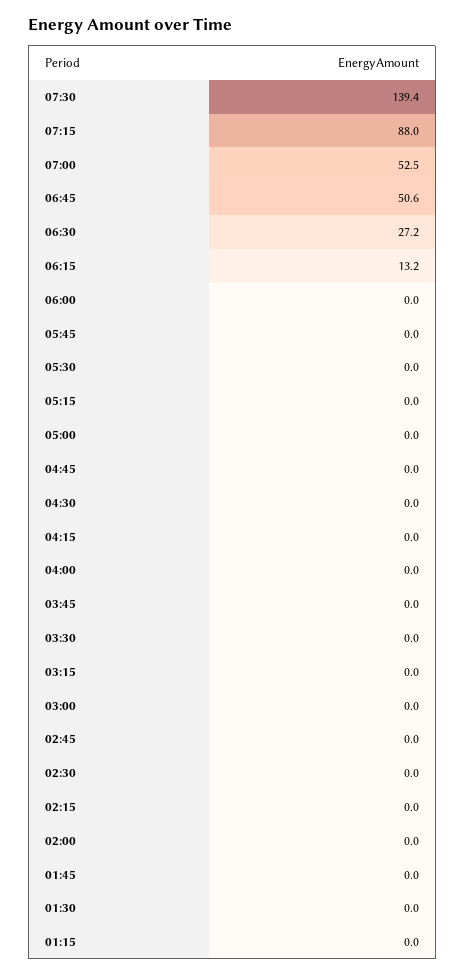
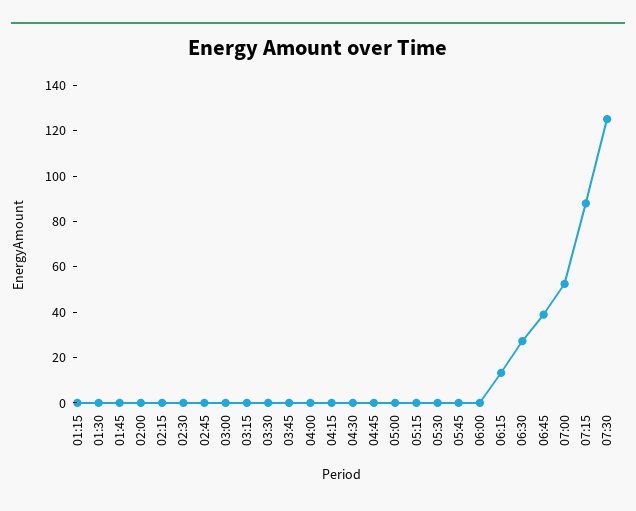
  {
-   "07:30": 139.4,
+   "07:30": 125,
    "07:15": 88,
    "07:00": 52.5,
-   "06:45": 50.6,
+   "06:45": 40,
    "06:30": 27.2,
    "06:15": 13.2,
    "06:00": 0,
    "05:45": 0,
    "05:30": 0,
    "05:15": 0,
    "05:00": 0,
    "04:45": 0,
    "04:30": 0,
    "04:15": 0,
    "04:00": 0,
    "03:45": 0,
    "03:30": 0,
    "03:15": 0,
    "03:00": 0,
    "02:45": 0,
    "02:30": 0,
    "02:15": 0,
    "02:00": 0,
    "01:45": 0,
    "01:30": 0,
    "01:15": 0
  }

